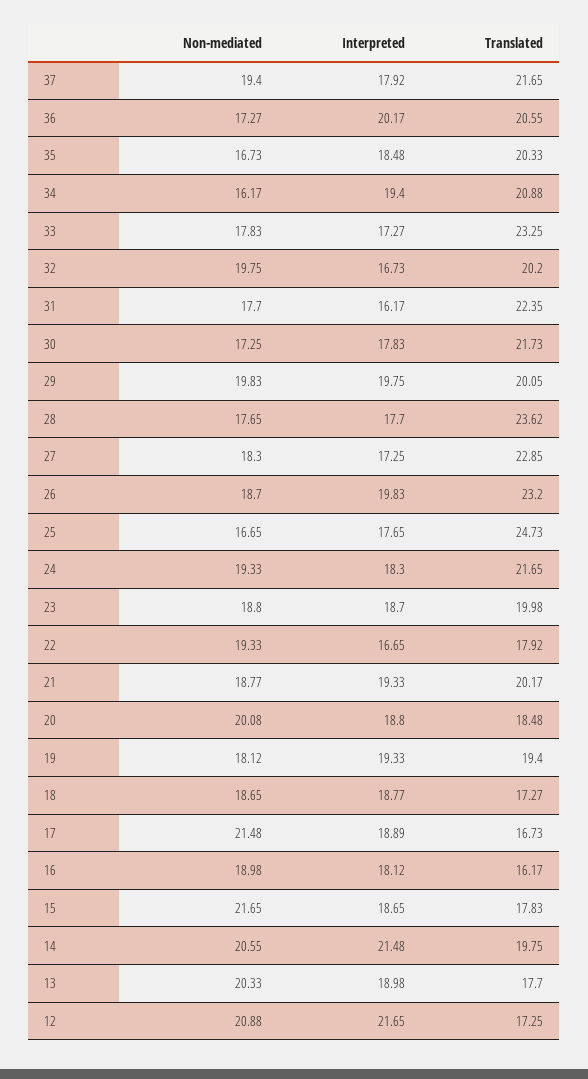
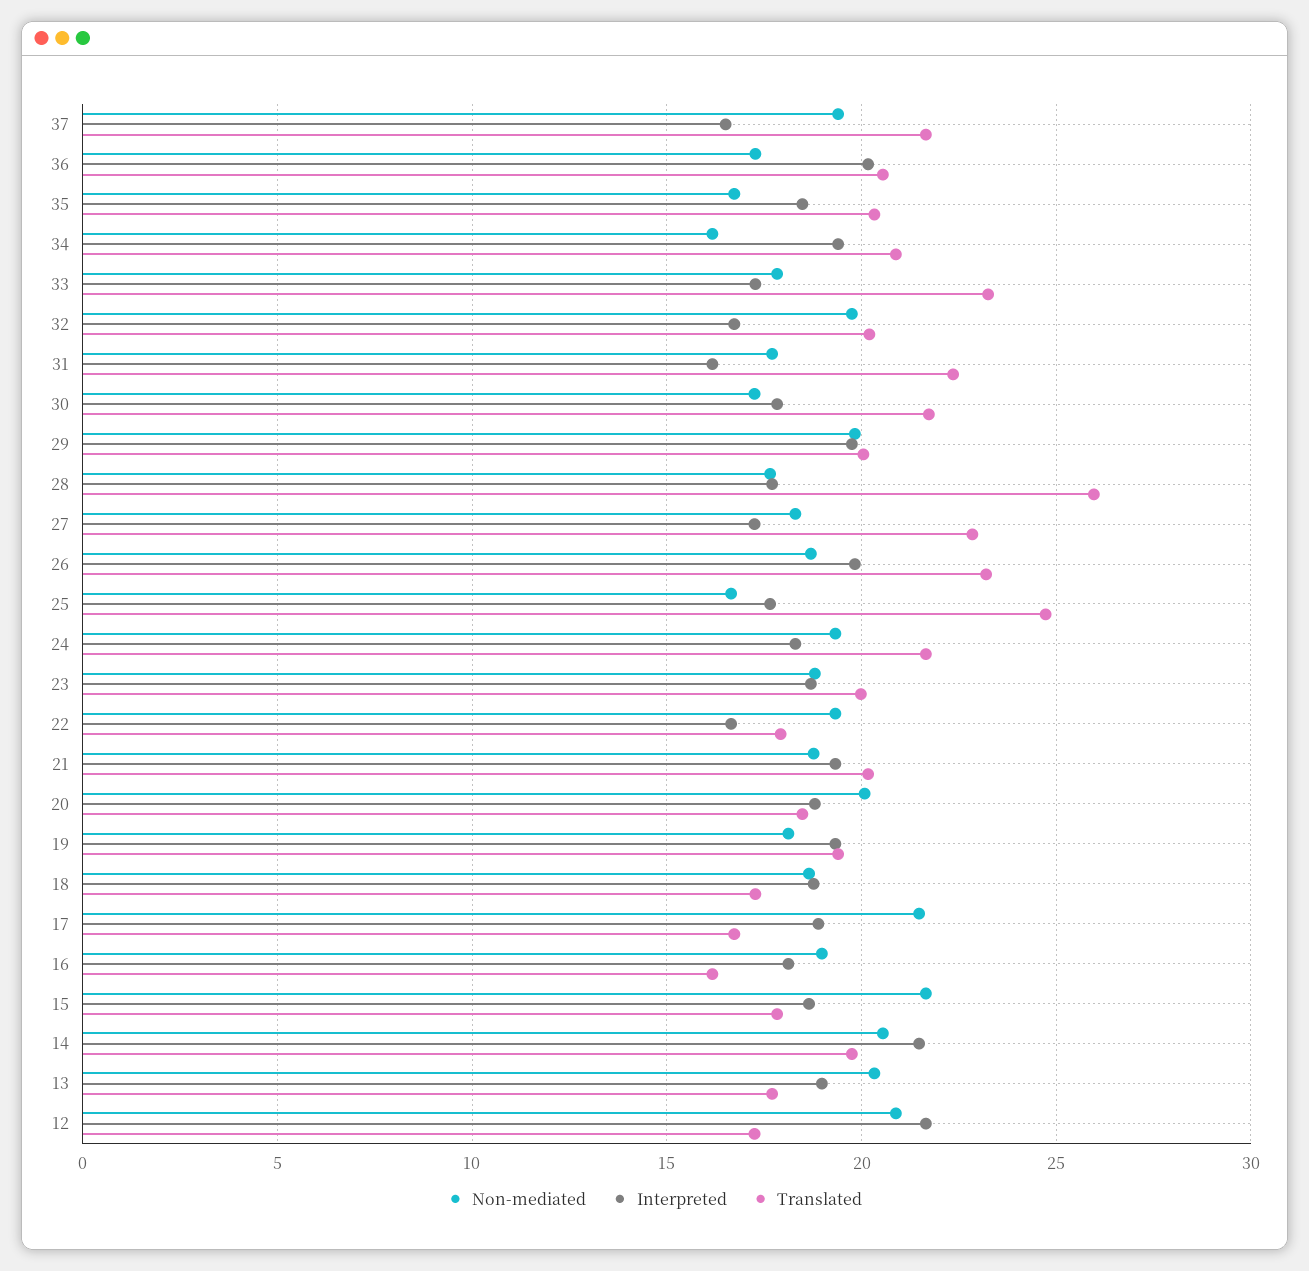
  {
    "Non-mediated": {
      "37": 19.4,
      "36": 17.27,
      "35": 16.73,
      "34": 16.17,
      "33": 17.83,
      "32": 19.75,
      "31": 17.7,
      "30": 17.25,
      "29": 19.83,
      "28": 17.65,
      "27": 18.3,
      "26": 18.7,
      "25": 16.65,
      "24": 19.33,
      "23": 18.8,
      "22": 19.33,
      "21": 18.77,
      "20": 20.08,
      "19": 18.12,
      "18": 18.65,
      "17": 21.48,
      "16": 18.98,
      "15": 21.65,
      "14": 20.55,
      "13": 20.33,
      "12": 20.88
    },
    "Interpreted": {
-     "37": 17.92,
+     "37": 16.5,
      "36": 20.17,
      "35": 18.48,
      "34": 19.4,
      "33": 17.27,
      "32": 16.73,
      "31": 16.17,
      "30": 17.83,
      "29": 19.75,
      "28": 17.7,
      "27": 17.25,
      "26": 19.83,
      "25": 17.65,
      "24": 18.3,
      "23": 18.7,
      "22": 16.65,
      "21": 19.33,
      "20": 18.8,
      "19": 19.33,
      "18": 18.77,
      "17": 18.89,
      "16": 18.12,
      "15": 18.65,
      "14": 21.48,
      "13": 18.98,
      "12": 21.65
    },
    "Translated": {
      "37": 21.65,
      "36": 20.55,
      "35": 20.33,
      "34": 20.88,
      "33": 23.25,
      "32": 20.2,
      "31": 22.35,
      "30": 21.73,
      "29": 20.05,
-     "28": 23.62,
+     "28": 26,
      "27": 22.85,
      "26": 23.2,
      "25": 24.73,
      "24": 21.65,
      "23": 19.98,
      "22": 17.92,
      "21": 20.17,
      "20": 18.48,
      "19": 19.4,
      "18": 17.27,
      "17": 16.73,
      "16": 16.17,
      "15": 17.83,
      "14": 19.75,
      "13": 17.7,
      "12": 17.25
    }
  }

